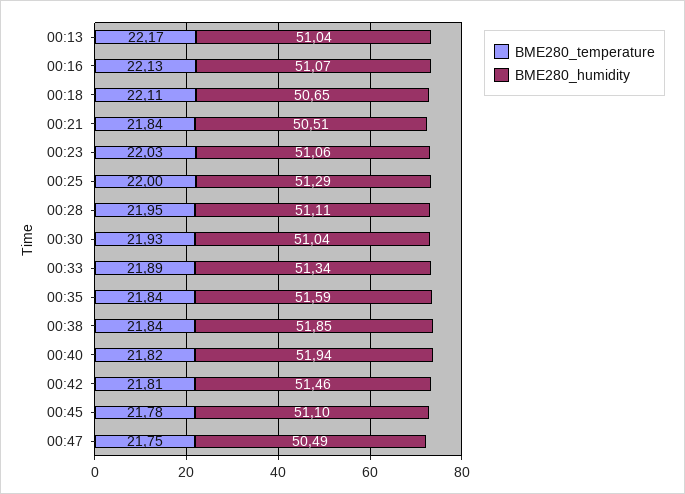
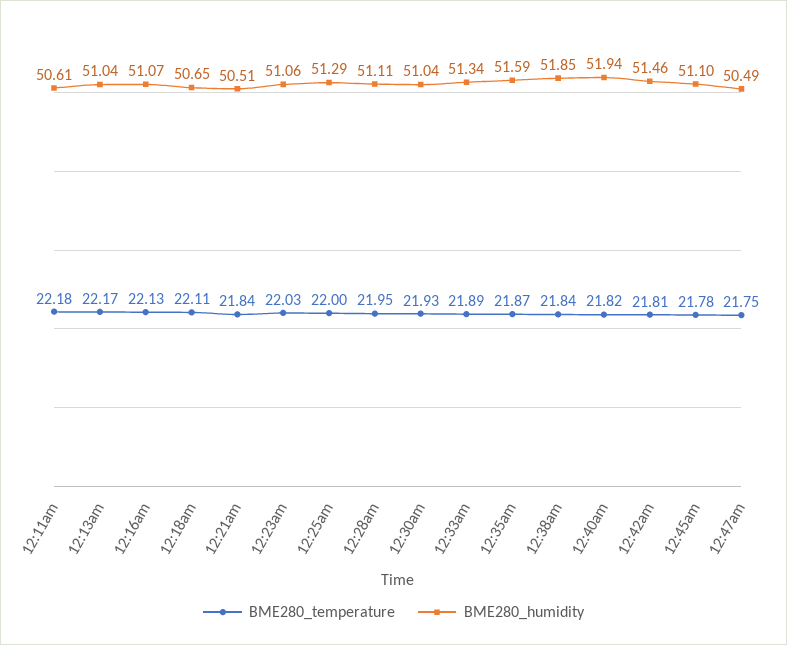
  {
    "BME280_temperature": {
      "00:13": 22.17,
      "00:16": 22.13,
      "00:18": 22.11,
      "00:21": 21.84,
      "00:23": 22.03,
      "00:25": 22,
      "00:28": 21.95,
      "00:30": 21.93,
      "00:33": 21.89,
-     "00:35": 21.84,
+     "00:35": 21.87,
      "00:38": 21.84,
      "00:40": 21.82,
      "00:42": 21.81,
      "00:45": 21.78,
-     "00:47": 21.75
+     "00:47": 21.75,
+     "12:11am": 22.18
    },
    "BME280_humidity": {
      "00:13": 51.04,
      "00:16": 51.07,
      "00:18": 50.65,
      "00:21": 50.51,
      "00:23": 51.06,
      "00:25": 51.29,
      "00:28": 51.11,
      "00:30": 51.04,
      "00:33": 51.34,
      "00:35": 51.59,
      "00:38": 51.85,
      "00:40": 51.94,
      "00:42": 51.46,
      "00:45": 51.1,
-     "00:47": 50.49
+     "00:47": 50.49,
+     "12:11am": 50.61
    }
  }

